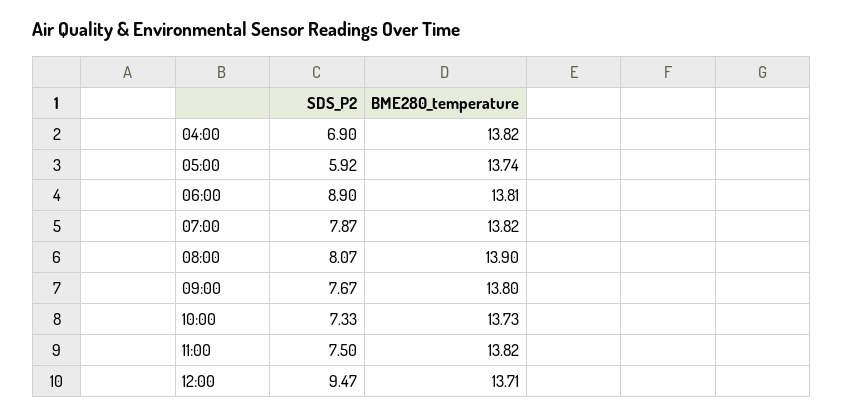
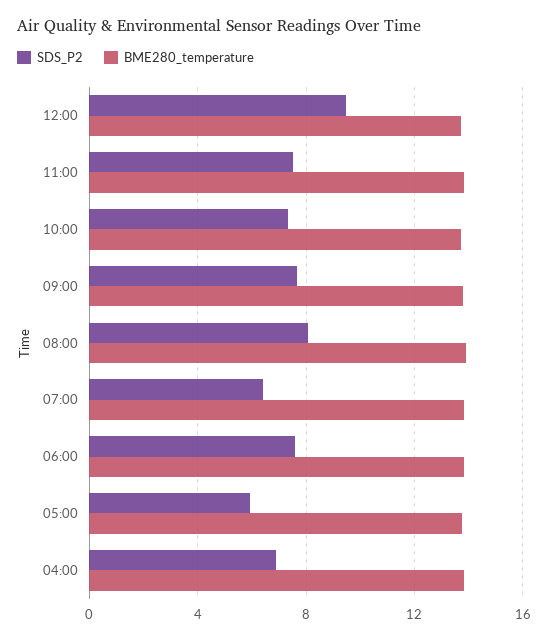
  {
    "SDS_P2": {
      "04:00": 6.9,
      "05:00": 5.92,
-     "06:00": 8.9,
+     "06:00": 7.5,
-     "07:00": 7.87,
+     "07:00": 6.5,
      "08:00": 8.07,
      "09:00": 7.67,
      "10:00": 7.33,
      "11:00": 7.5,
      "12:00": 9.47
    },
    "BME280_temperature": {
      "04:00": 13.82,
      "05:00": 13.74,
      "06:00": 13.81,
      "07:00": 13.82,
      "08:00": 13.9,
      "09:00": 13.8,
      "10:00": 13.73,
      "11:00": 13.82,
      "12:00": 13.71
    }
  }

